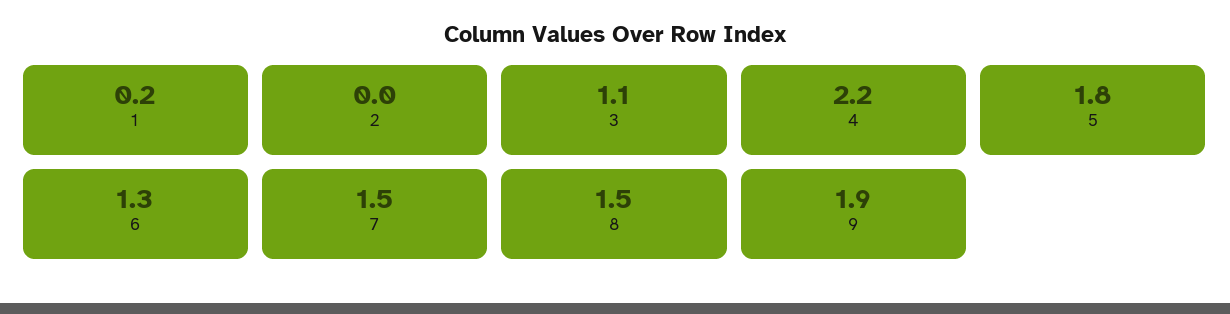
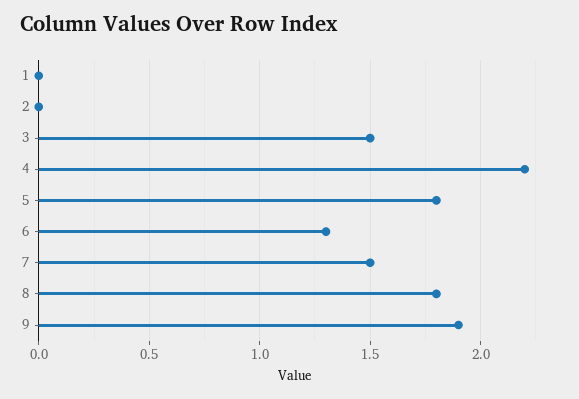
  {
-   "1": 0.2,
+   "1": 0,
    "2": 0,
-   "3": 1.1,
+   "3": 1.5,
    "4": 2.2,
    "5": 1.8,
    "6": 1.3,
    "7": 1.5,
-   "8": 1.5,
+   "8": 1.8,
    "9": 1.9
  }

